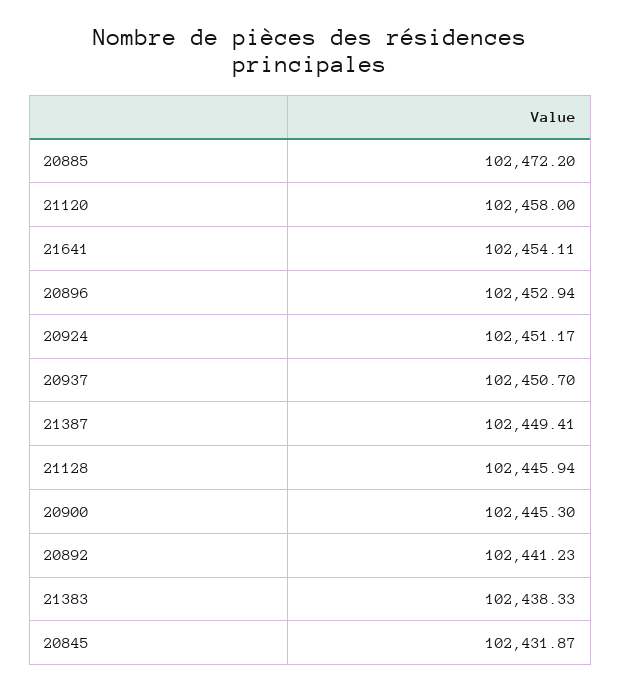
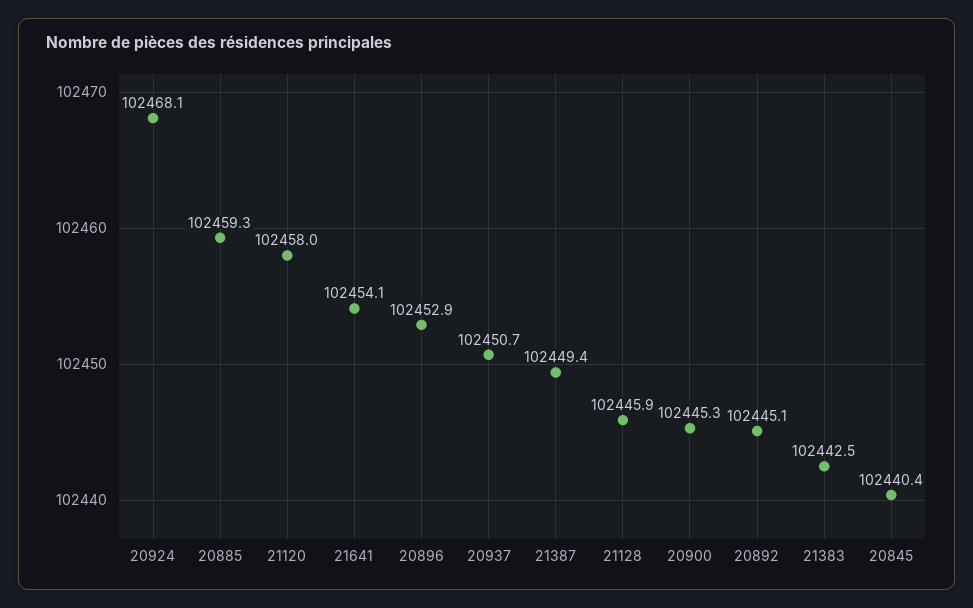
  {
-   "20885": 102472.2,
+   "20885": 102459.3,
    "21120": 102458,
    "21641": 102454.11,
    "20896": 102452.94,
-   "20924": 102451.17,
+   "20924": 102468.1,
    "20937": 102450.7,
    "21387": 102449.41,
    "21128": 102445.94,
    "20900": 102445.3,
-   "20892": 102441.23,
+   "20892": 102445.1,
-   "21383": 102438.33,
+   "21383": 102442.5,
-   "20845": 102431.87
+   "20845": 102440.4
  }

